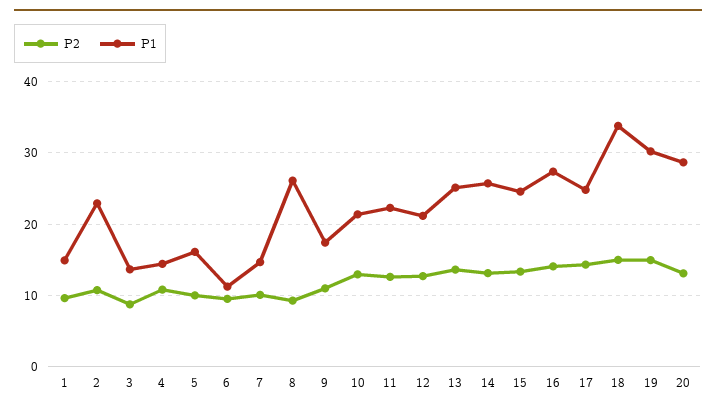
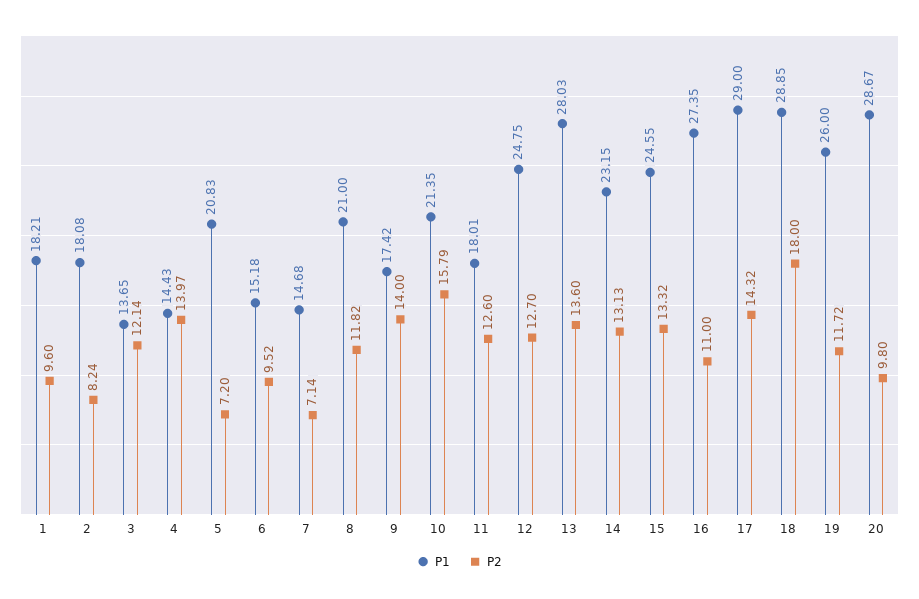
  {
    "P2": {
      "1": 9.6,
-     "2": 11,
+     "2": 8.24,
-     "3": 9,
+     "3": 12.14,
-     "4": 11,
+     "4": 13.97,
-     "5": 10,
+     "5": 7.2,
      "6": 9.52,
-     "7": 10,
+     "7": 7.14,
-     "8": 9,
+     "8": 11.82,
-     "9": 11,
+     "9": 14,
-     "10": 13,
+     "10": 15.79,
      "11": 12.6,
      "12": 12.7,
      "13": 13.6,
      "14": 13.13,
      "15": 13.32,
-     "16": 14,
+     "16": 11,
      "17": 14.32,
-     "18": 15,
+     "18": 18,
-     "19": 15,
+     "19": 11.72,
-     "20": 13
+     "20": 9.8
    },
    "P1": {
-     "1": 15,
+     "1": 18.21,
-     "2": 23,
+     "2": 18.08,
      "3": 13.65,
      "4": 14.43,
-     "5": 16,
+     "5": 20.83,
-     "6": 11,
+     "6": 15.18,
      "7": 14.68,
-     "8": 26,
+     "8": 21,
      "9": 17.42,
      "10": 21.35,
-     "11": 22,
+     "11": 18.01,
-     "12": 21,
+     "12": 24.75,
-     "13": 25,
+     "13": 28.03,
-     "14": 26,
+     "14": 23.15,
      "15": 24.55,
      "16": 27.35,
-     "17": 25,
+     "17": 29,
-     "18": 34,
+     "18": 28.85,
-     "19": 30,
+     "19": 26,
      "20": 28.67
    }
  }

